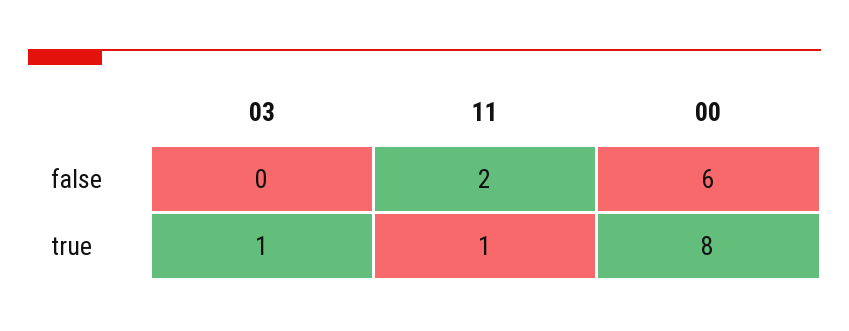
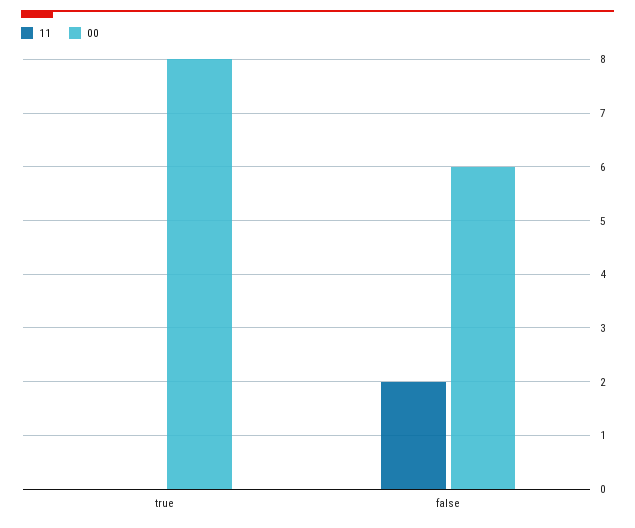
  {
-   "03": {
-     "false": 0,
-     "true": 1
-   },
    "11": {
      "false": 2,
-     "true": 1
+     "true": 0
    },
    "00": {
      "false": 6,
      "true": 8
    }
  }

